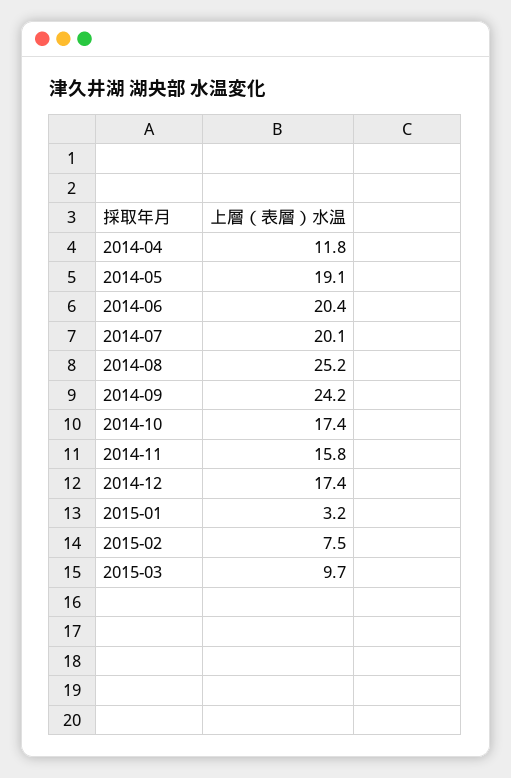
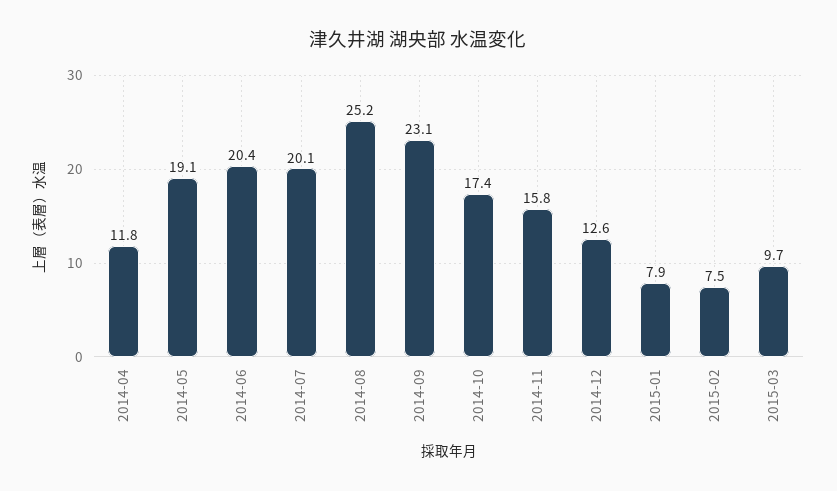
  {
    "2014-04": 11.8,
    "2014-05": 19.1,
    "2014-06": 20.4,
    "2014-07": 20.1,
    "2014-08": 25.2,
-   "2014-09": 24.2,
+   "2014-09": 23.1,
    "2014-10": 17.4,
    "2014-11": 15.8,
-   "2014-12": 17.4,
+   "2014-12": 12.6,
-   "2015-01": 3.2,
+   "2015-01": 7.9,
    "2015-02": 7.5,
    "2015-03": 9.7
  }

